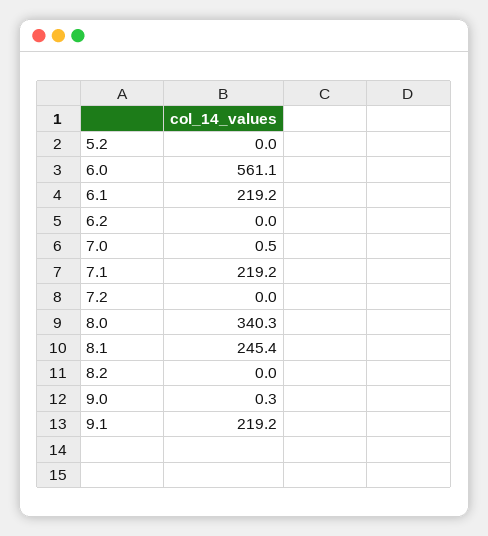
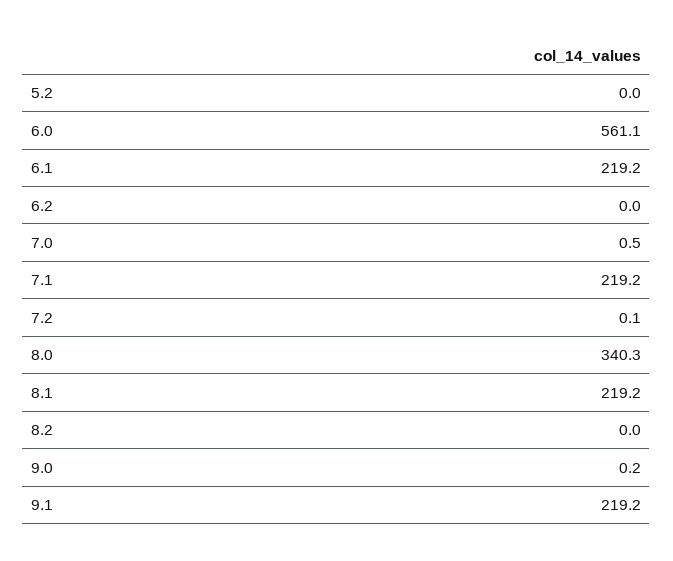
  {
    "5.2": 0,
    "6.0": 561.1,
    "6.1": 219.2,
    "6.2": 0,
    "7.0": 0.5,
    "7.1": 219.2,
-   "7.2": 0,
+   "7.2": 0.1,
    "8.0": 340.3,
-   "8.1": 245.4,
+   "8.1": 219.2,
    "8.2": 0,
-   "9.0": 0.3,
+   "9.0": 0.2,
    "9.1": 219.2
  }

